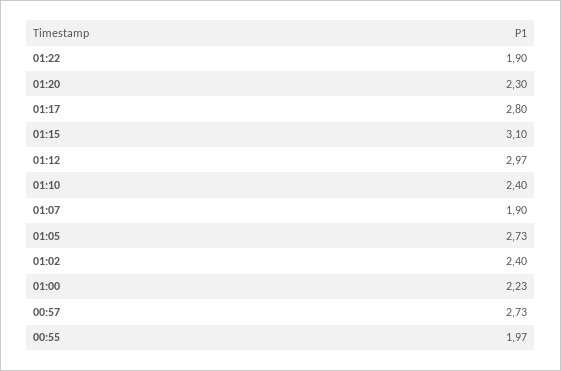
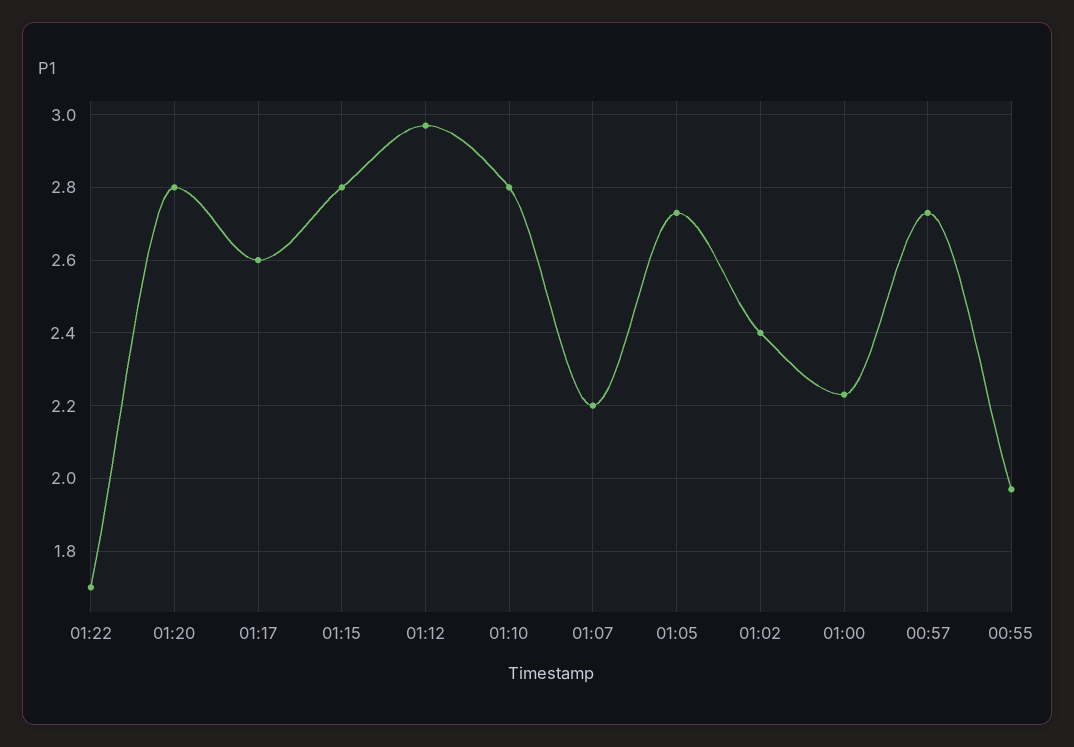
  {
-   "01:22": 1.9,
+   "01:22": 1.7,
-   "01:20": 2.3,
+   "01:20": 2.8,
-   "01:17": 2.8,
+   "01:17": 2.6,
-   "01:15": 3.1,
+   "01:15": 2.8,
    "01:12": 2.97,
-   "01:10": 2.4,
+   "01:10": 2.8,
-   "01:07": 1.9,
+   "01:07": 2.2,
    "01:05": 2.73,
    "01:02": 2.4,
    "01:00": 2.23,
    "00:57": 2.73,
    "00:55": 1.97
  }

